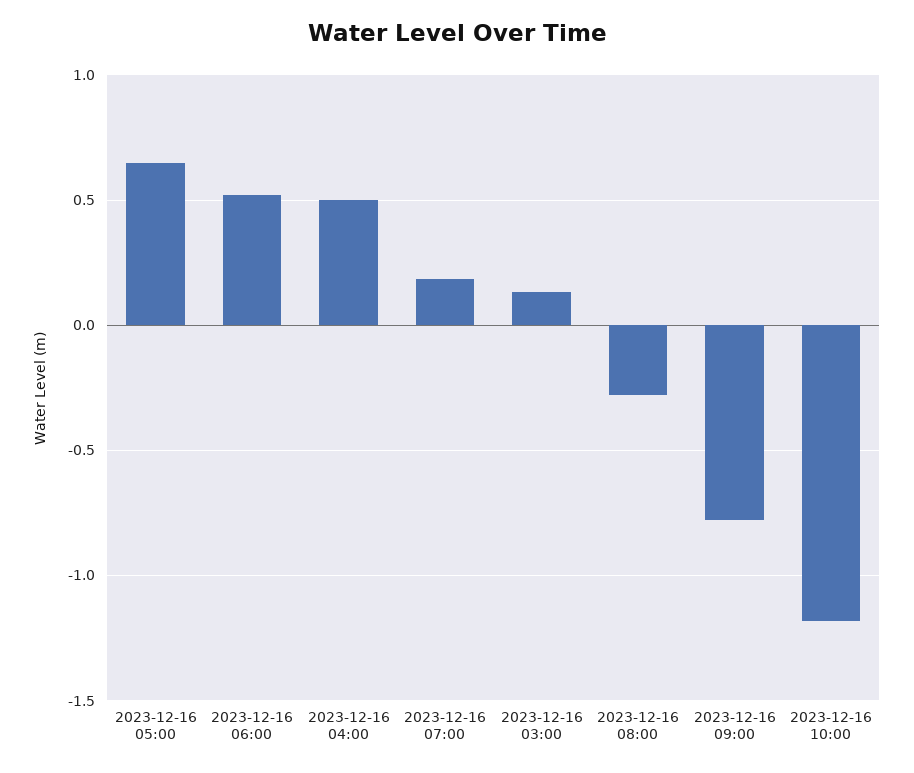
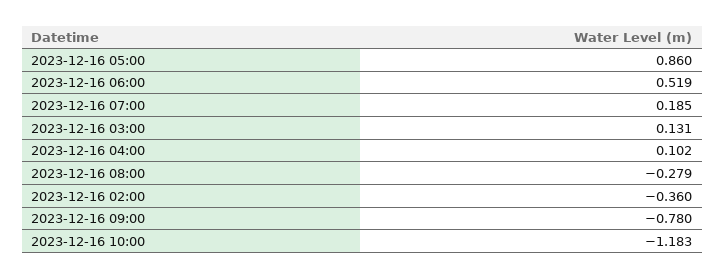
  {
-   "2023-12-16 05:00": 0.65,
+   "2023-12-16 05:00": 0.86,
    "2023-12-16 06:00": 0.519,
-   "2023-12-16 04:00": 0.5,
+   "2023-12-16 04:00": 0.102,
    "2023-12-16 07:00": 0.185,
    "2023-12-16 03:00": 0.131,
    "2023-12-16 08:00": -0.279,
    "2023-12-16 09:00": -0.78,
-   "2023-12-16 10:00": -1.183
+   "2023-12-16 10:00": -1.183,
+   "2023-12-16 02:00": -0.36
  }

